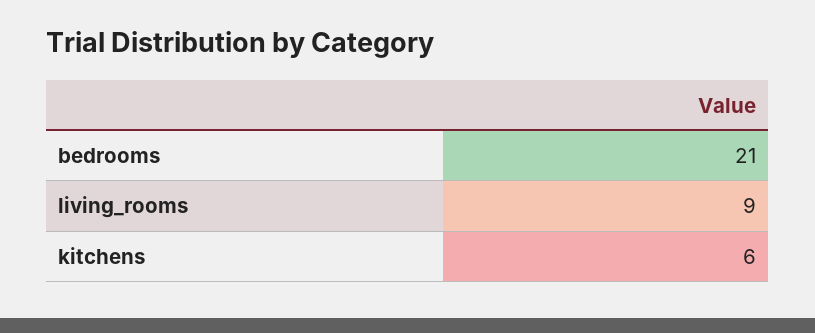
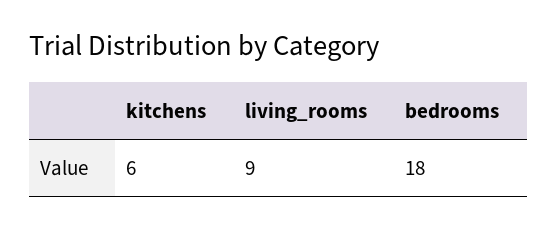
  {
-   "bedrooms": 21,
+   "bedrooms": 18,
    "living_rooms": 9,
    "kitchens": 6
  }

